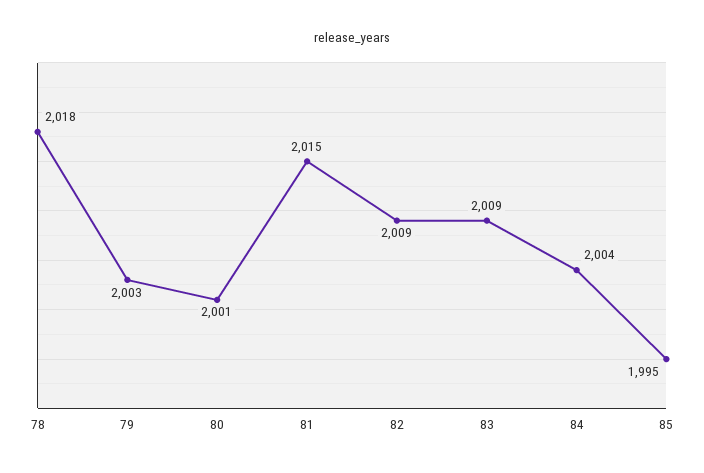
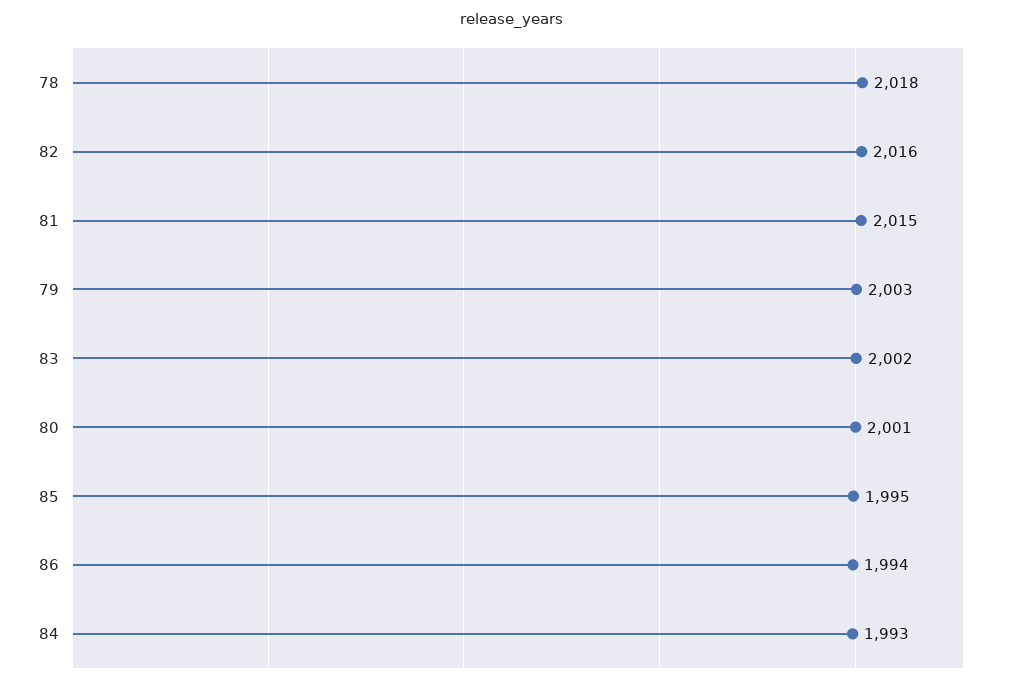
  {
    "78": 2018,
    "79": 2003,
    "80": 2001,
    "81": 2015,
-   "82": 2009,
+   "82": 2016,
-   "83": 2009,
+   "83": 2002,
-   "84": 2004,
+   "84": 1993,
-   "85": 1995
+   "85": 1995,
+   "86": 1994
  }

